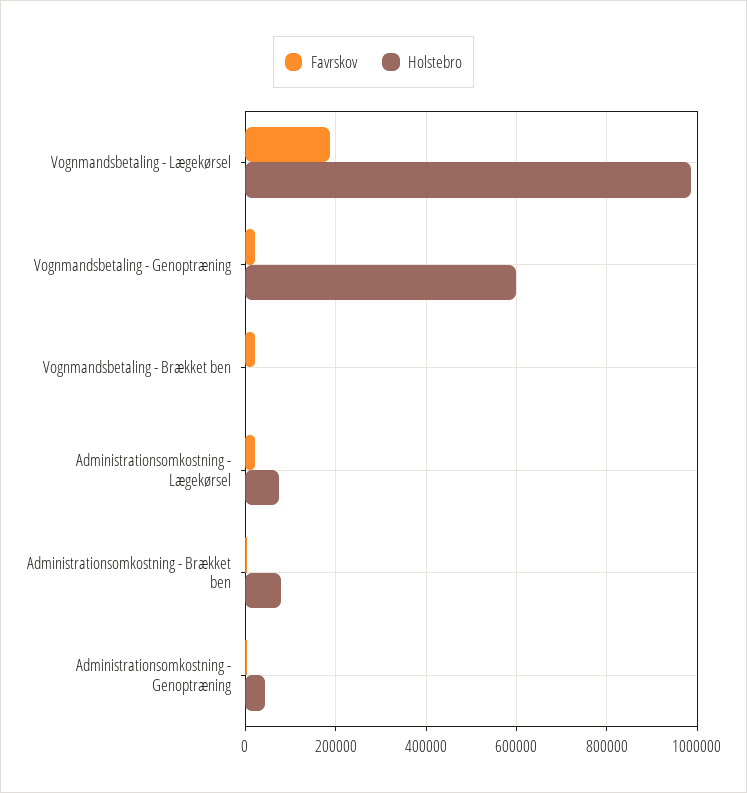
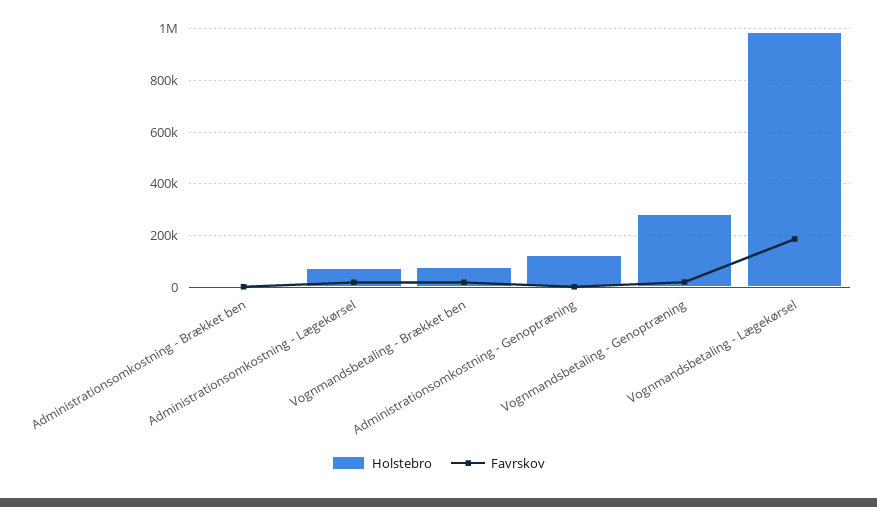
  {
    "Favrskov": {
      "Vognmandsbetaling - Lægekørsel": 180000,
      "Vognmandsbetaling - Genoptræning": 20000,
      "Vognmandsbetaling - Brækket ben": 20000,
      "Administrationsomkostning - Lægekørsel": 20000,
      "Administrationsomkostning - Brækket ben": 0,
      "Administrationsomkostning - Genoptræning": 0
    },
    "Holstebro": {
      "Vognmandsbetaling - Lægekørsel": 980000,
-     "Vognmandsbetaling - Genoptræning": 600000,
+     "Vognmandsbetaling - Genoptræning": 275000,
-     "Vognmandsbetaling - Brækket ben": 0,
+     "Vognmandsbetaling - Brækket ben": 75000,
      "Administrationsomkostning - Lægekørsel": 80000,
-     "Administrationsomkostning - Brækket ben": 80000,
+     "Administrationsomkostning - Brækket ben": 0,
-     "Administrationsomkostning - Genoptræning": 40000
+     "Administrationsomkostning - Genoptræning": 125000
    }
  }

